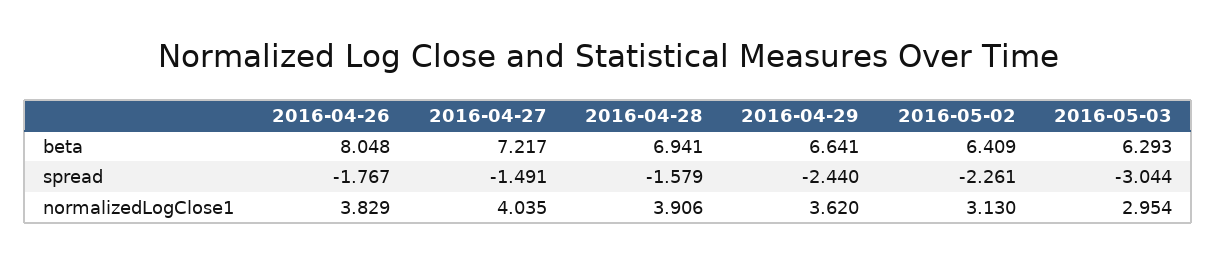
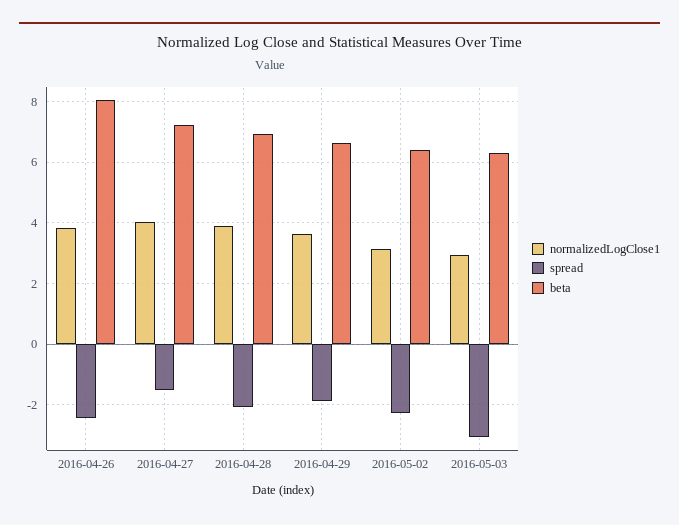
  {
    "beta": {
      "2016-04-26": 8.048,
      "2016-04-27": 7.217,
      "2016-04-28": 6.941,
      "2016-04-29": 6.641,
      "2016-05-02": 6.409,
      "2016-05-03": 6.293
    },
    "spread": {
-     "2016-04-26": -1.767,
+     "2016-04-26": -2.4,
      "2016-04-27": -1.491,
-     "2016-04-28": -1.579,
+     "2016-04-28": -2,
-     "2016-04-29": -2.44,
+     "2016-04-29": -1.8,
      "2016-05-02": -2.261,
      "2016-05-03": -3.044
    },
    "normalizedLogClose1": {
      "2016-04-26": 3.829,
      "2016-04-27": 4.035,
      "2016-04-28": 3.906,
      "2016-04-29": 3.62,
      "2016-05-02": 3.13,
      "2016-05-03": 2.954
    }
  }

